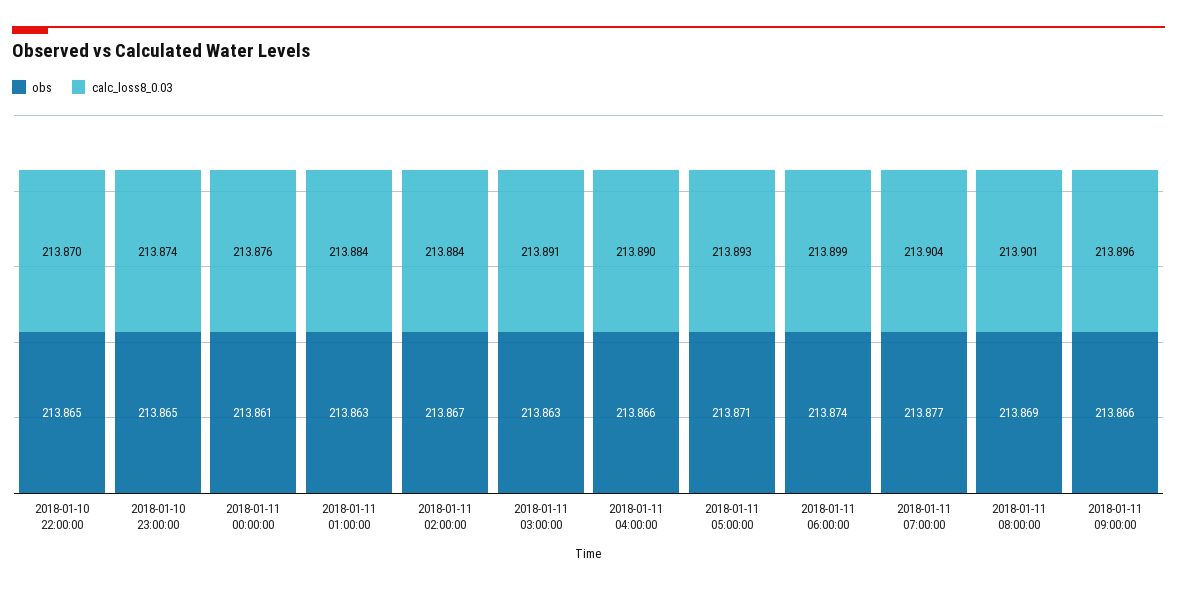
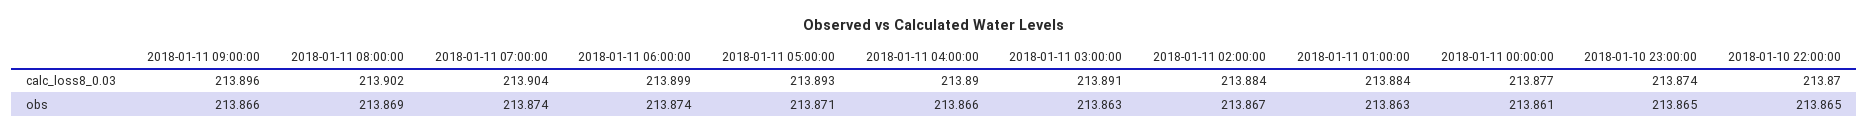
  {
    "obs": {
      "2018-01-10 22:00:00": 213.865,
      "2018-01-10 23:00:00": 213.865,
      "2018-01-11 00:00:00": 213.861,
      "2018-01-11 01:00:00": 213.863,
      "2018-01-11 02:00:00": 213.867,
      "2018-01-11 03:00:00": 213.863,
      "2018-01-11 04:00:00": 213.866,
      "2018-01-11 05:00:00": 213.871,
      "2018-01-11 06:00:00": 213.874,
-     "2018-01-11 07:00:00": 213.877,
+     "2018-01-11 07:00:00": 213.874,
      "2018-01-11 08:00:00": 213.869,
      "2018-01-11 09:00:00": 213.866
    },
    "calc_loss8_0.03": {
      "2018-01-10 22:00:00": 213.87,
      "2018-01-10 23:00:00": 213.874,
-     "2018-01-11 00:00:00": 213.876,
+     "2018-01-11 00:00:00": 213.877,
      "2018-01-11 01:00:00": 213.884,
      "2018-01-11 02:00:00": 213.884,
      "2018-01-11 03:00:00": 213.891,
      "2018-01-11 04:00:00": 213.89,
      "2018-01-11 05:00:00": 213.893,
      "2018-01-11 06:00:00": 213.899,
      "2018-01-11 07:00:00": 213.904,
-     "2018-01-11 08:00:00": 213.901,
+     "2018-01-11 08:00:00": 213.902,
      "2018-01-11 09:00:00": 213.896
    }
  }

